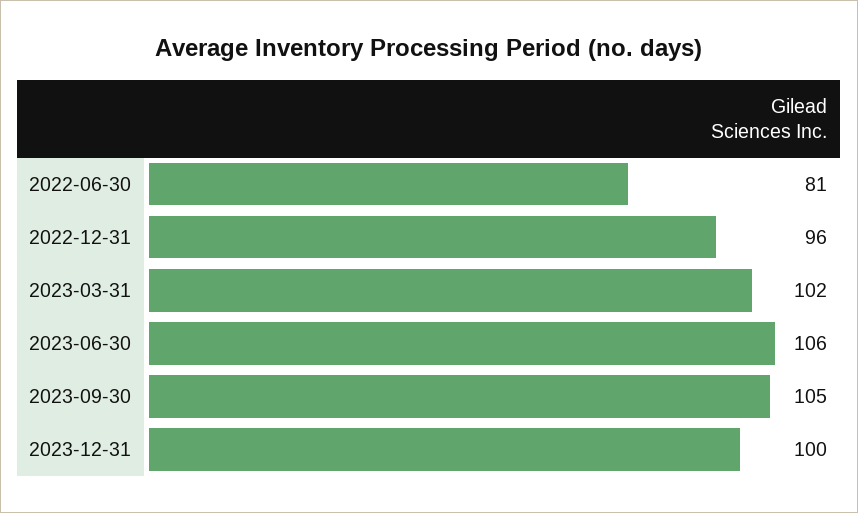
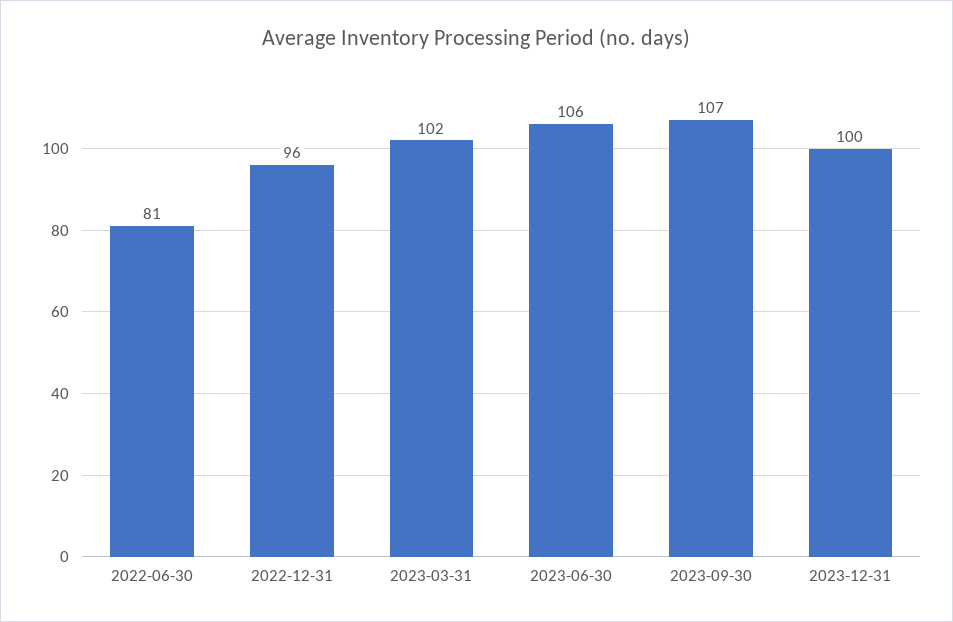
  {
    "2022-06-30": 81,
    "2022-12-31": 96,
    "2023-03-31": 102,
    "2023-06-30": 106,
-   "2023-09-30": 105,
+   "2023-09-30": 107,
    "2023-12-31": 100
  }

